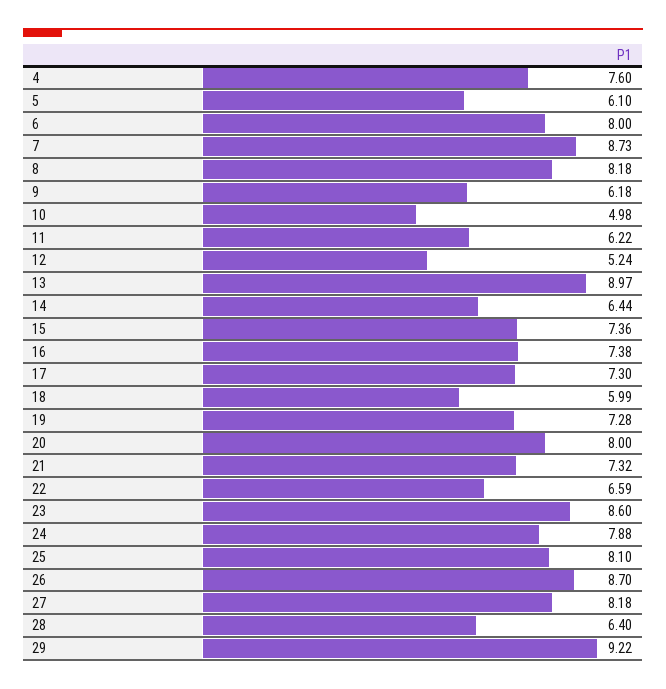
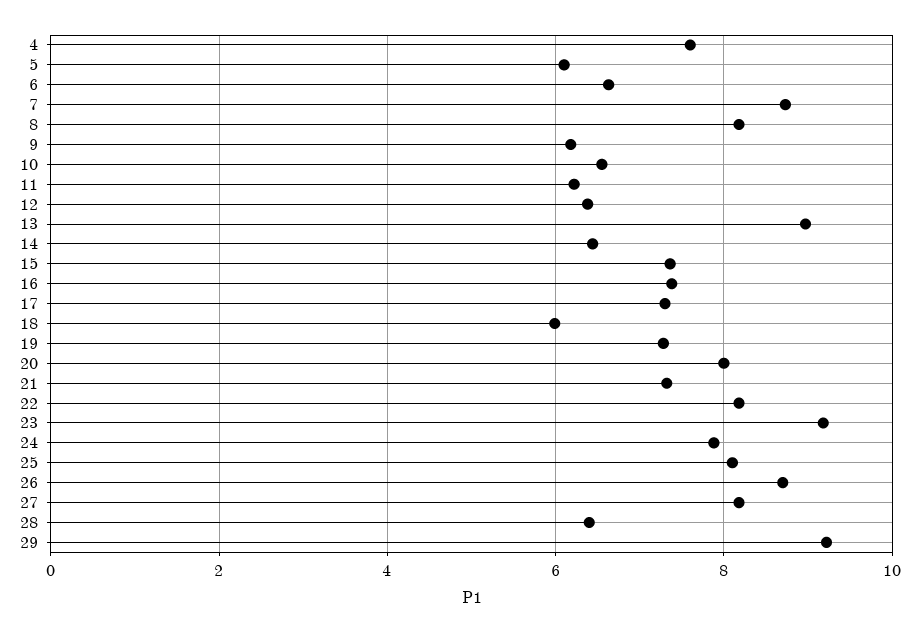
  {
    "4": 7.6,
    "5": 6.1,
-   "6": 8,
+   "6": 6.6,
    "7": 8.73,
    "8": 8.18,
    "9": 6.18,
-   "10": 4.98,
+   "10": 6.6,
    "11": 6.22,
-   "12": 5.24,
+   "12": 6.4,
    "13": 8.97,
    "14": 6.44,
    "15": 7.36,
    "16": 7.38,
    "17": 7.3,
    "18": 5.99,
    "19": 7.28,
    "20": 8,
    "21": 7.32,
-   "22": 6.59,
+   "22": 8.2,
-   "23": 8.6,
+   "23": 9.2,
    "24": 7.88,
    "25": 8.1,
    "26": 8.7,
    "27": 8.18,
    "28": 6.4,
    "29": 9.22
  }

